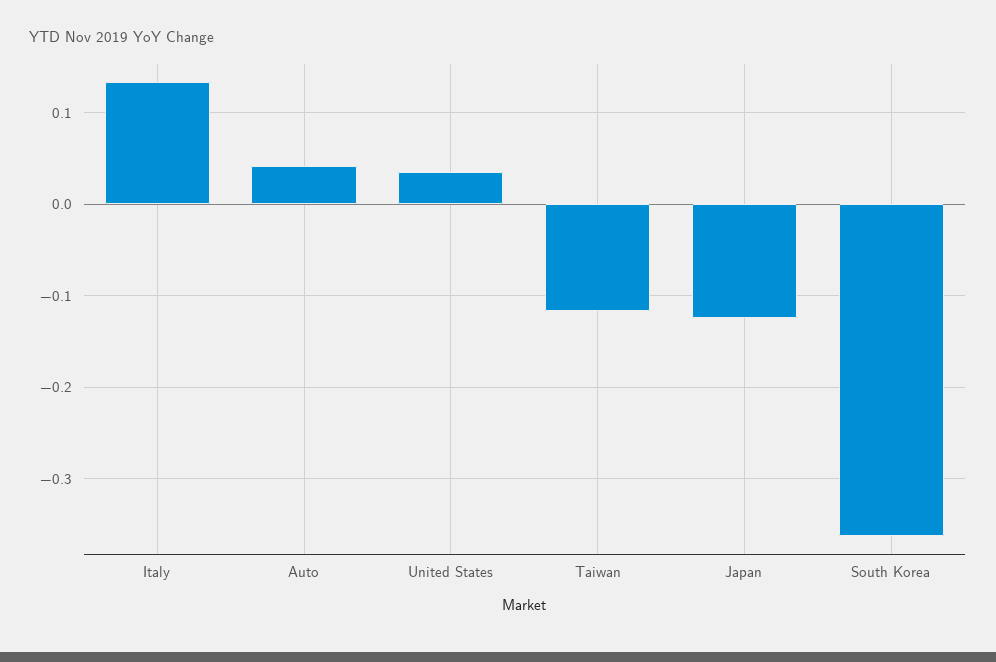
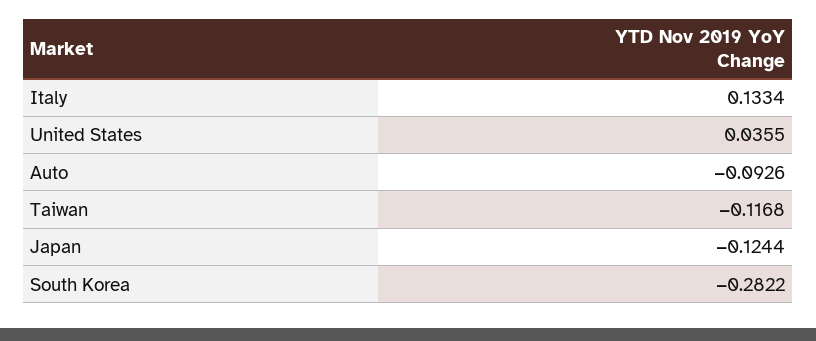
  {
    "Italy": 0.1334,
-   "Auto": 0.04,
+   "Auto": -0.0926,
    "United States": 0.0355,
    "Taiwan": -0.1168,
    "Japan": -0.1244,
-   "South Korea": -0.36
+   "South Korea": -0.2822
  }

